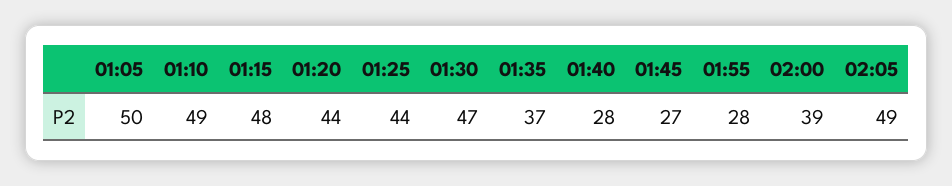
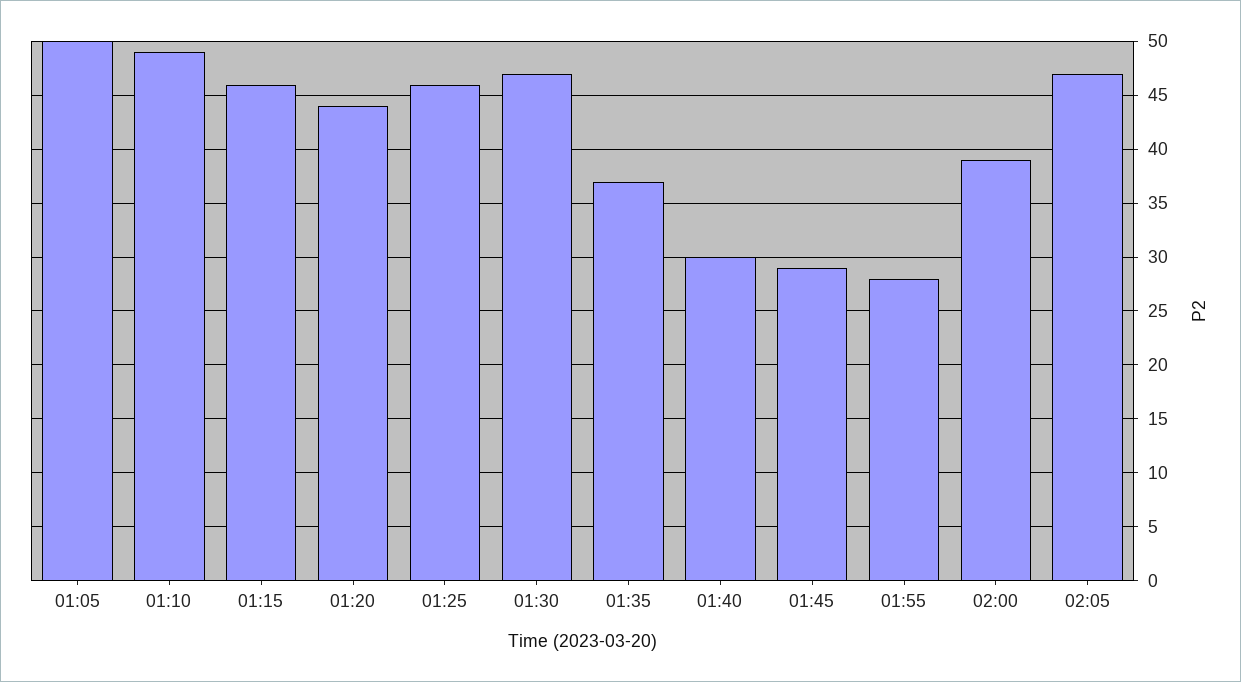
  {
    "01:05": 50,
    "01:10": 49,
-   "01:15": 48,
+   "01:15": 46,
    "01:20": 44,
-   "01:25": 44,
+   "01:25": 46,
    "01:30": 47,
    "01:35": 37,
-   "01:40": 28,
+   "01:40": 30,
-   "01:45": 27,
+   "01:45": 29,
    "01:55": 28,
    "02:00": 39,
-   "02:05": 49
+   "02:05": 47
  }

